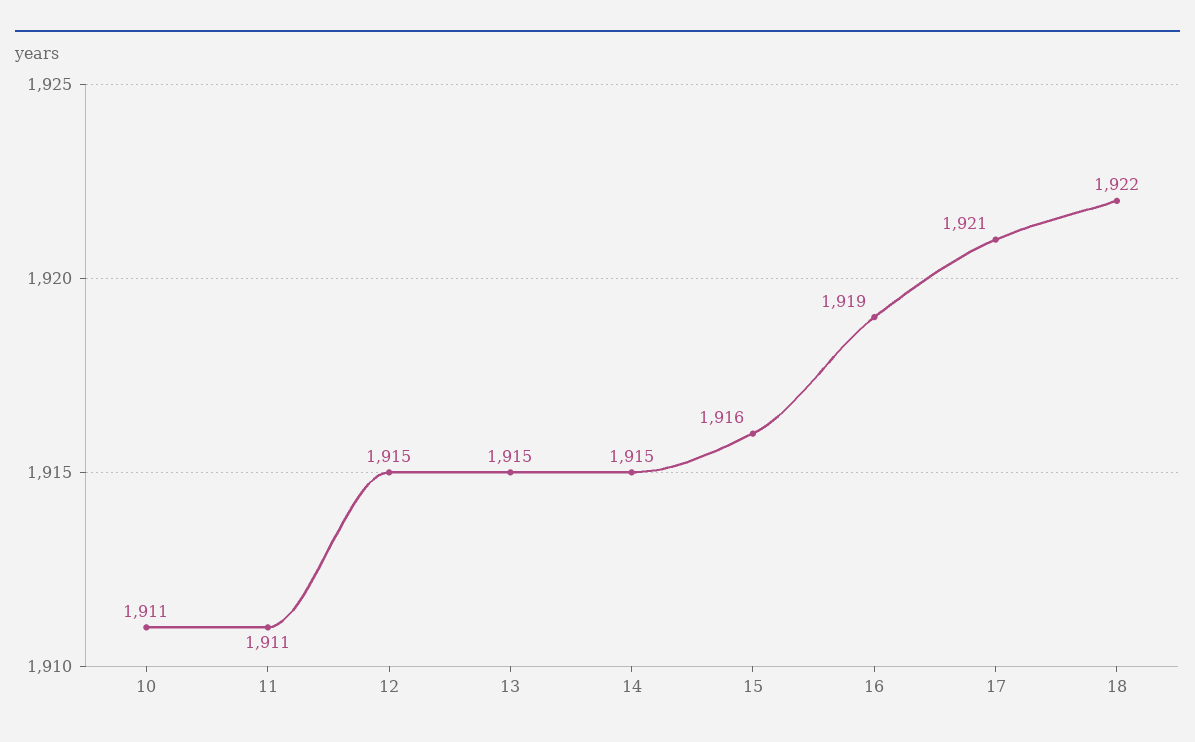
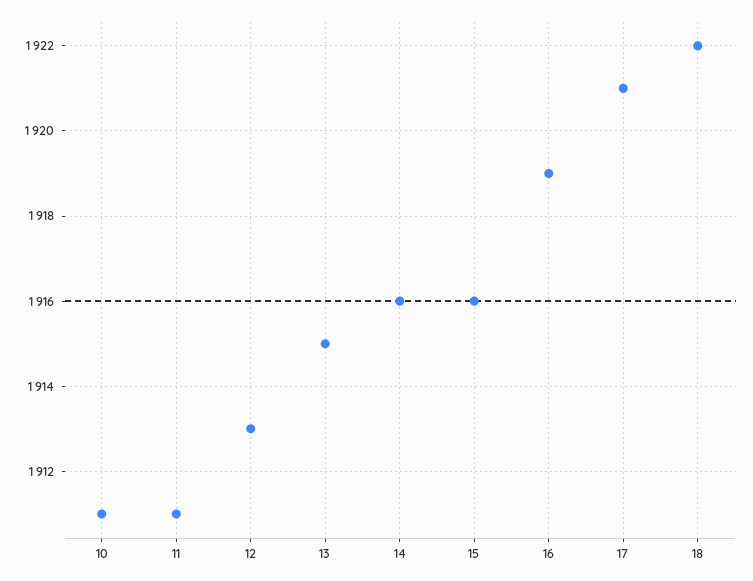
  {
    "10": 1911,
    "11": 1911,
-   "12": 1915,
+   "12": 1913,
    "13": 1915,
-   "14": 1915,
+   "14": 1916,
    "15": 1916,
    "16": 1919,
    "17": 1921,
    "18": 1922
  }

